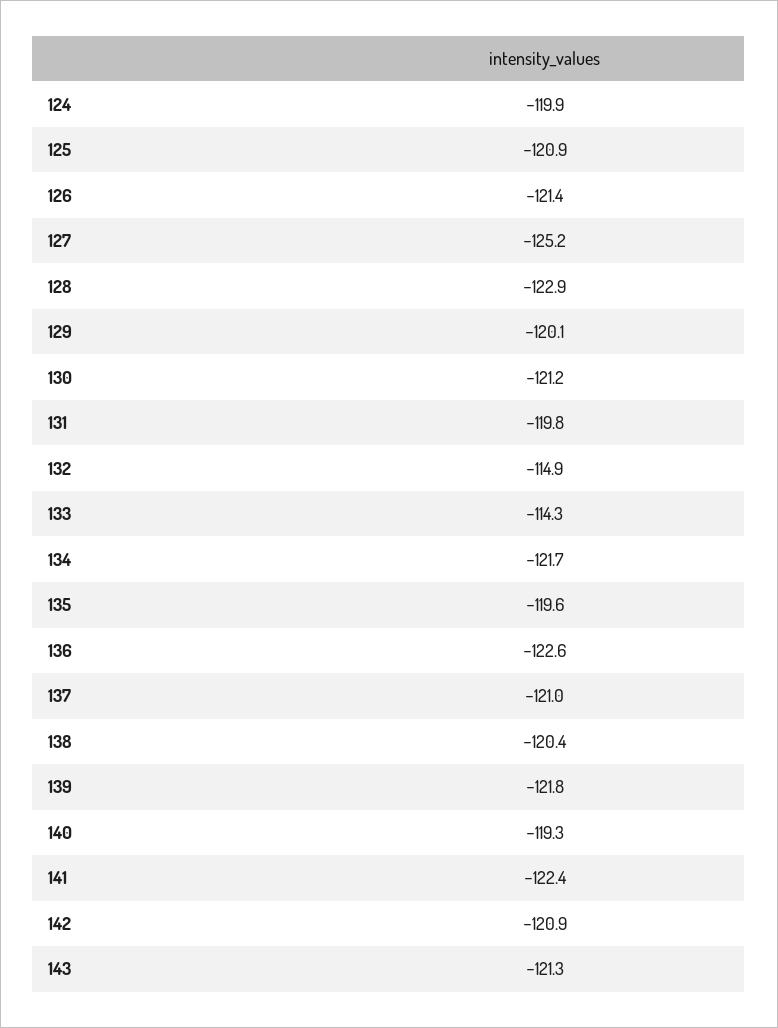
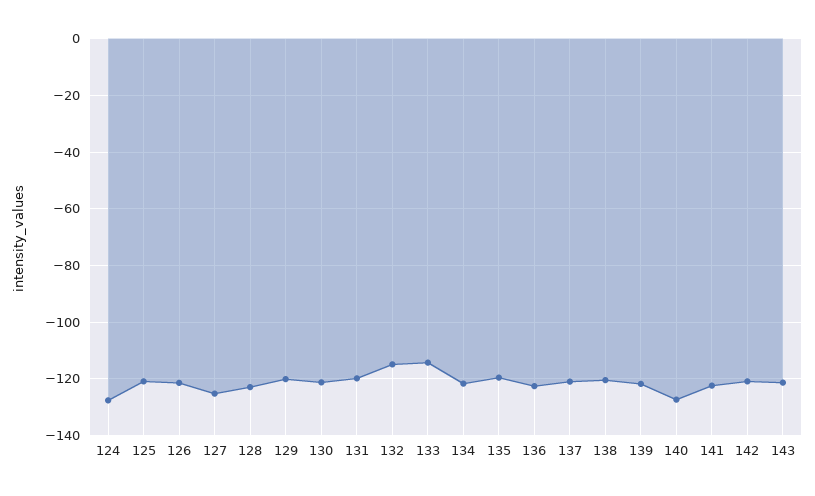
  {
-   "124": -119.9,
+   "124": -127.5,
    "125": -120.9,
    "126": -121.4,
    "127": -125.2,
    "128": -122.9,
    "129": -120.1,
    "130": -121.2,
    "131": -119.8,
    "132": -114.9,
    "133": -114.3,
    "134": -121.7,
    "135": -119.6,
    "136": -122.6,
    "137": -121,
    "138": -120.4,
    "139": -121.8,
-   "140": -119.3,
+   "140": -127.5,
    "141": -122.4,
    "142": -120.9,
    "143": -121.3
  }

